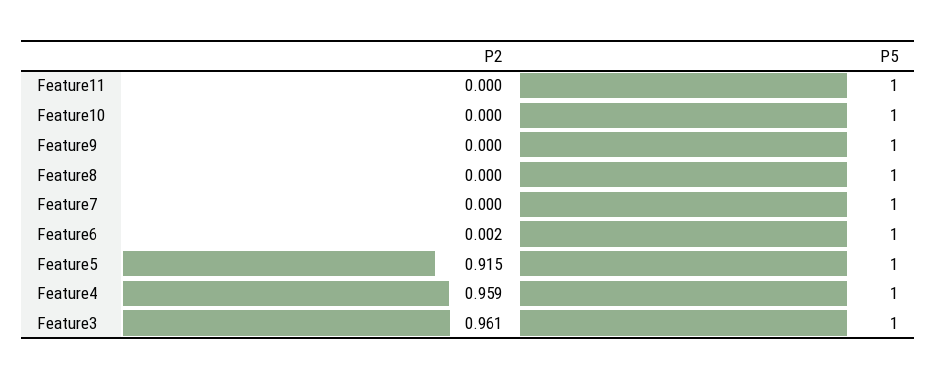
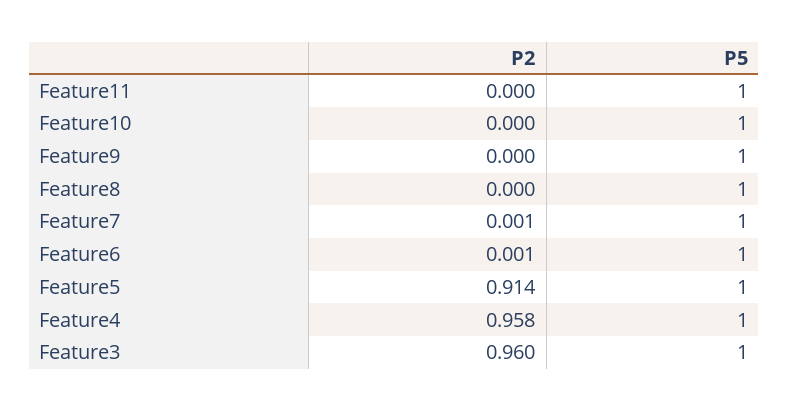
  {
    "P2": {
      "Feature11": 0,
      "Feature10": 0,
      "Feature9": 0,
      "Feature8": 0,
-     "Feature7": 0,
+     "Feature7": 0.001,
-     "Feature6": 0.002,
+     "Feature6": 0.001,
-     "Feature5": 0.915,
+     "Feature5": 0.914,
-     "Feature4": 0.959,
+     "Feature4": 0.958,
-     "Feature3": 0.961
+     "Feature3": 0.96
    },
    "P5": {
      "Feature11": 1,
      "Feature10": 1,
      "Feature9": 1,
      "Feature8": 1,
      "Feature7": 1,
      "Feature6": 1,
      "Feature5": 1,
      "Feature4": 1,
      "Feature3": 1
    }
  }

